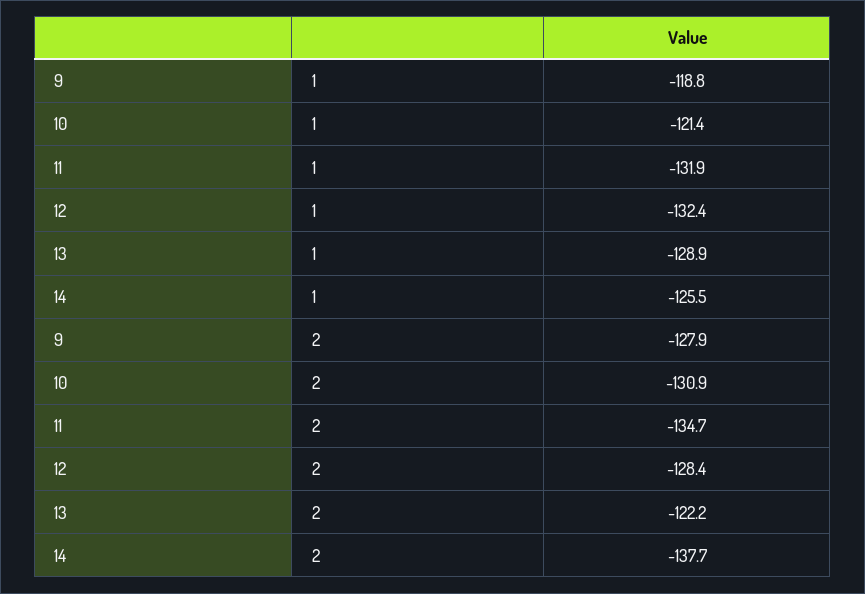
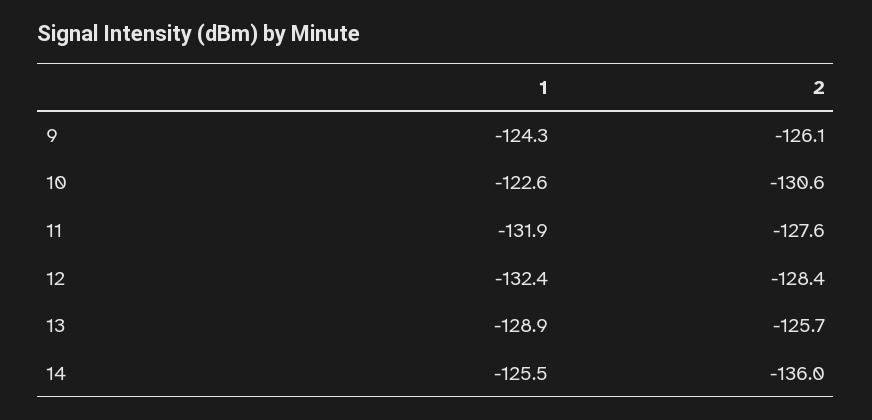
  {
    "9": {
-     "1": -118.8,
+     "1": -124.3,
-     "2": -127.9
+     "2": -126.1
    },
    "10": {
-     "1": -121.4,
+     "1": -122.6,
-     "2": -130.9
+     "2": -130.6
    },
    "11": {
      "1": -131.9,
-     "2": -134.7
+     "2": -127.6
    },
    "12": {
      "1": -132.4,
      "2": -128.4
    },
    "13": {
      "1": -128.9,
-     "2": -122.2
+     "2": -125.7
    },
    "14": {
      "1": -125.5,
-     "2": -137.7
+     "2": -136
    }
  }

